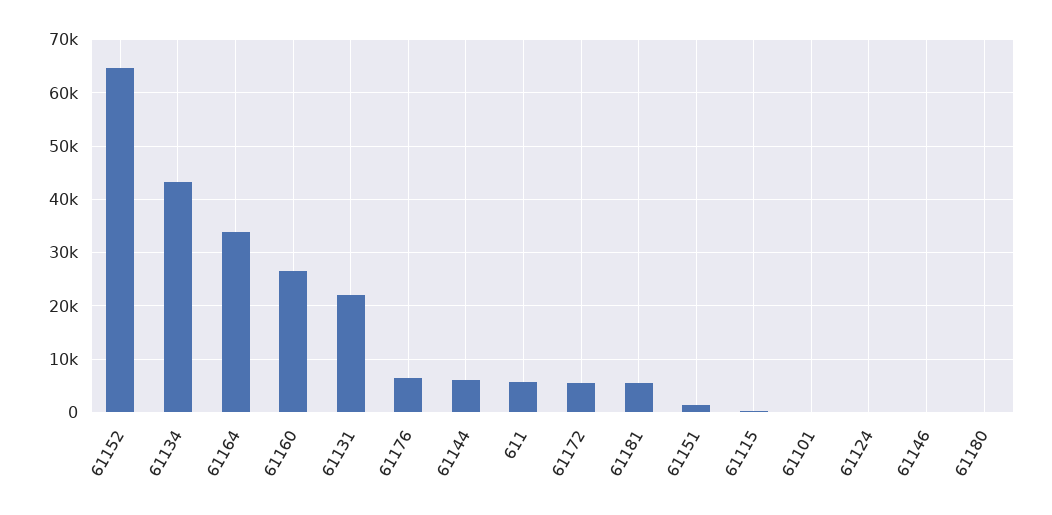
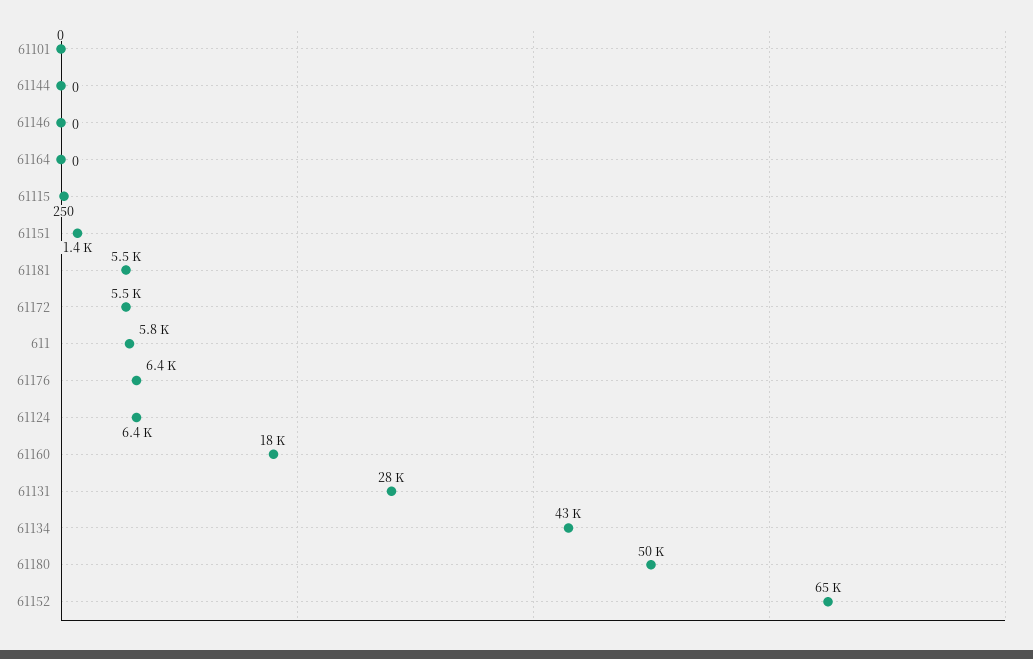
  {
    "61152": 65000,
    "61134": 43000,
-   "61164": 34000,
+   "61164": 0,
-   "61160": 26000,
+   "61160": 18000,
-   "61131": 22000,
+   "61131": 28000,
    "61176": 6400,
-   "61144": 6000,
+   "61144": 0,
    "611": 5800,
    "61172": 5500,
    "61181": 5500,
    "61151": 1400,
    "61115": 250,
    "61101": 0,
-   "61124": 0,
+   "61124": 6400,
    "61146": 0,
-   "61180": 0
+   "61180": 50000
  }

